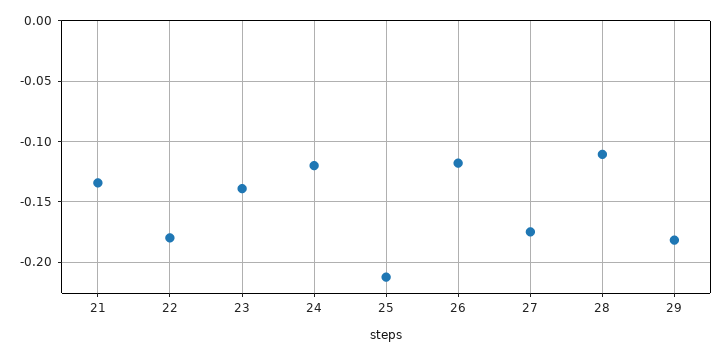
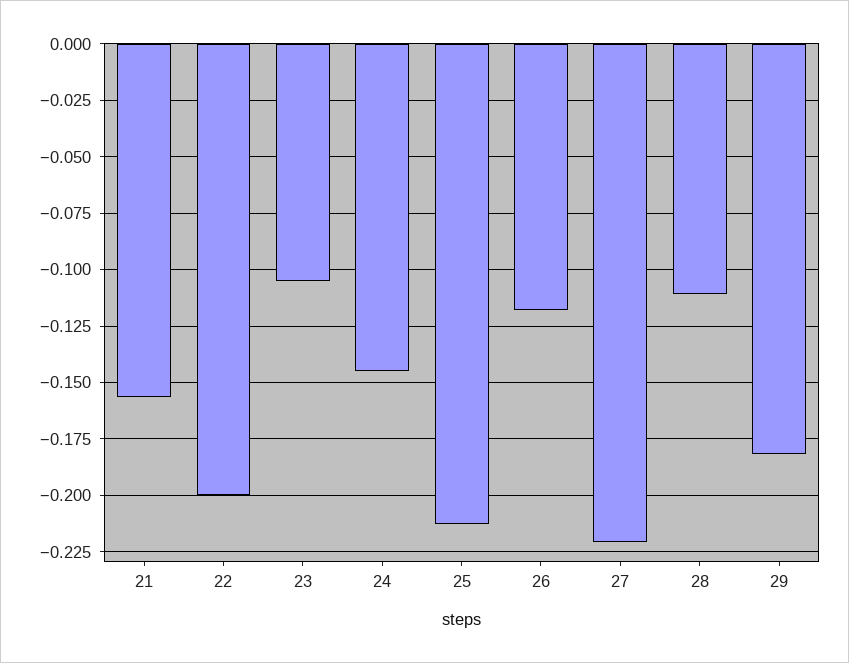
  {
-   "21": -0.135,
+   "21": -0.155,
-   "22": -0.18,
+   "22": -0.2,
-   "23": -0.14,
+   "23": -0.105,
-   "24": -0.12,
+   "24": -0.145,
    "25": -0.215,
    "26": -0.12,
-   "27": -0.175,
+   "27": -0.22,
    "28": -0.11,
    "29": -0.18
  }

